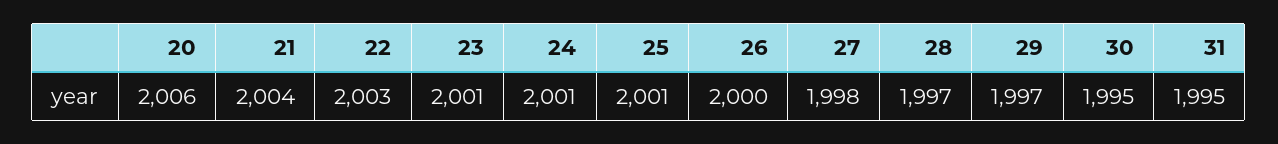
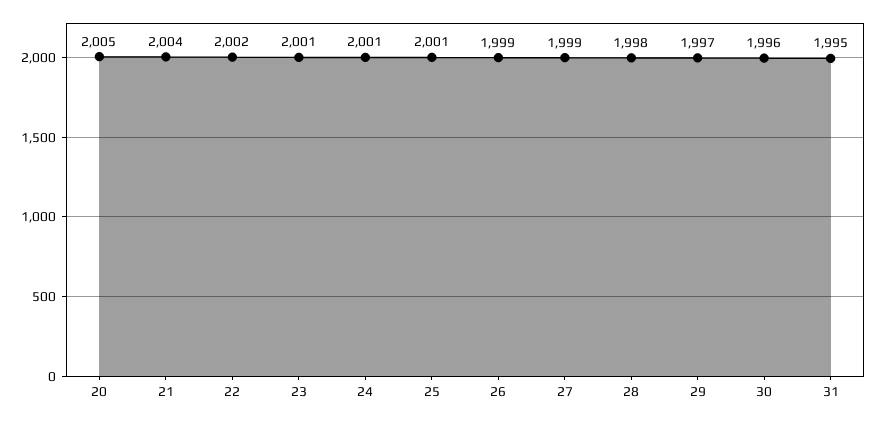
  {
-   "20": 2006,
+   "20": 2005,
    "21": 2004,
-   "22": 2003,
+   "22": 2002,
    "23": 2001,
    "24": 2001,
    "25": 2001,
-   "26": 2000,
+   "26": 1999,
-   "27": 1998,
+   "27": 1999,
-   "28": 1997,
+   "28": 1998,
    "29": 1997,
-   "30": 1995,
+   "30": 1996,
    "31": 1995
  }

